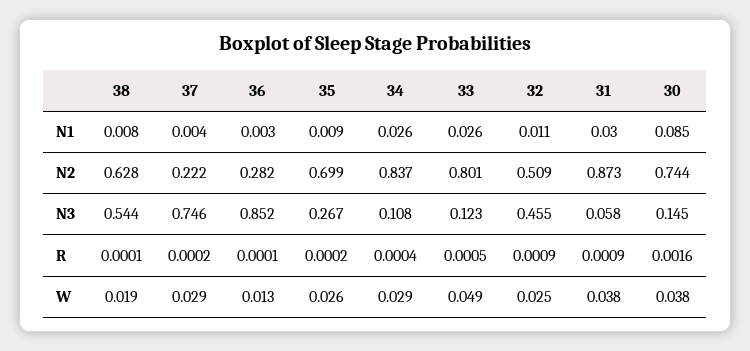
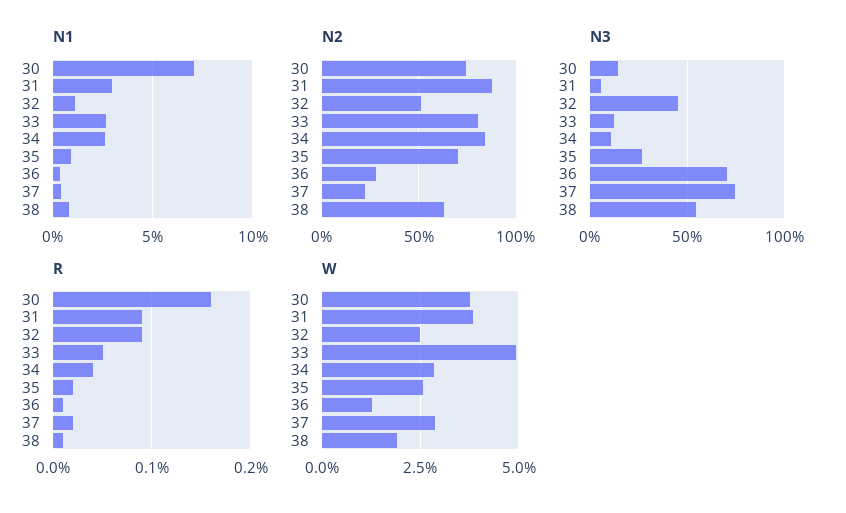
  {
    "N1": {
      "38": 0.008,
      "37": 0.004,
      "36": 0.003,
      "35": 0.009,
      "34": 0.026,
      "33": 0.026,
      "32": 0.011,
      "31": 0.03,
-     "30": 0.085
+     "30": 0.07
    },
    "N2": {
      "38": 0.628,
      "37": 0.222,
      "36": 0.282,
      "35": 0.699,
      "34": 0.837,
      "33": 0.801,
      "32": 0.509,
      "31": 0.873,
      "30": 0.744
    },
    "N3": {
      "38": 0.544,
      "37": 0.746,
-     "36": 0.852,
+     "36": 0.7,
      "35": 0.267,
      "34": 0.108,
      "33": 0.123,
      "32": 0.455,
      "31": 0.058,
      "30": 0.145
    },
    "R": {
      "38": 0.0001,
      "37": 0.0002,
      "36": 0.0001,
      "35": 0.0002,
      "34": 0.0004,
      "33": 0.0005,
      "32": 0.0009,
      "31": 0.0009,
      "30": 0.0016
    },
    "W": {
      "38": 0.019,
      "37": 0.029,
      "36": 0.013,
      "35": 0.026,
      "34": 0.029,
      "33": 0.049,
      "32": 0.025,
      "31": 0.038,
      "30": 0.038
    }
  }

